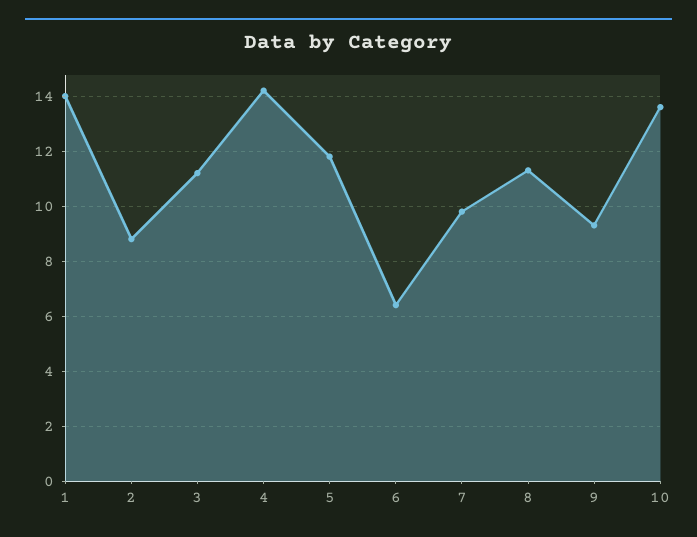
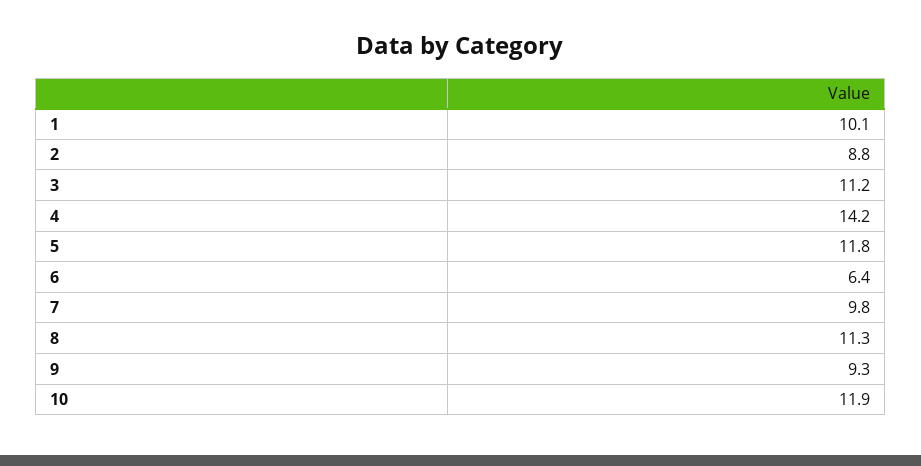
  {
-   "1": 14,
+   "1": 10.1,
    "2": 8.8,
    "3": 11.2,
    "4": 14.2,
    "5": 11.8,
    "6": 6.4,
    "7": 9.8,
    "8": 11.3,
    "9": 9.3,
-   "10": 13.5
+   "10": 11.9
  }

